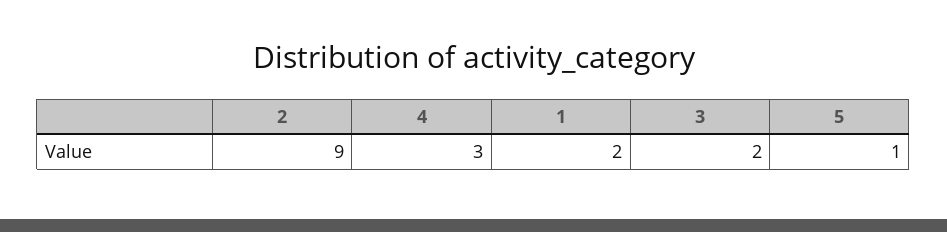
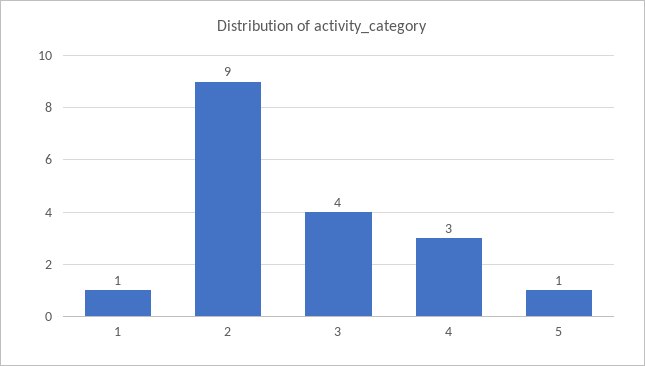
  {
    "2": 9,
    "4": 3,
-   "1": 2,
+   "1": 1,
-   "3": 2,
+   "3": 4,
    "5": 1
  }

